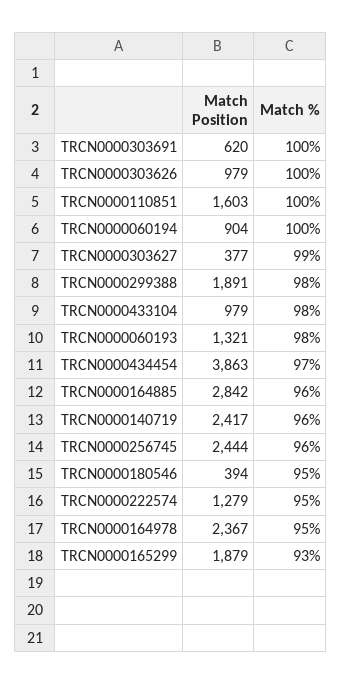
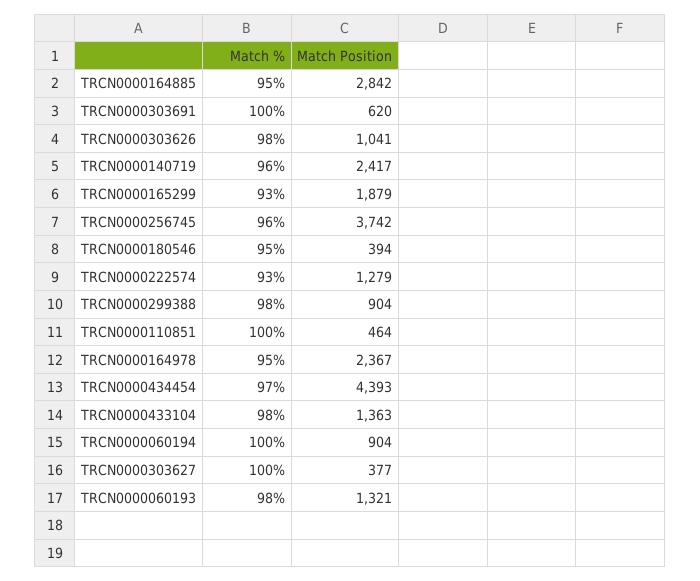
  {
    "Match Position": {
      "TRCN0000303691": 620,
-     "TRCN0000303626": 979,
+     "TRCN0000303626": 1041,
-     "TRCN0000110851": 1603,
+     "TRCN0000110851": 464,
      "TRCN0000060194": 904,
      "TRCN0000303627": 377,
-     "TRCN0000299388": 1891,
+     "TRCN0000299388": 904,
-     "TRCN0000433104": 979,
+     "TRCN0000433104": 1363,
      "TRCN0000060193": 1321,
-     "TRCN0000434454": 3863,
+     "TRCN0000434454": 4393,
      "TRCN0000164885": 2842,
      "TRCN0000140719": 2417,
-     "TRCN0000256745": 2444,
+     "TRCN0000256745": 3742,
      "TRCN0000180546": 394,
      "TRCN0000222574": 1279,
      "TRCN0000164978": 2367,
      "TRCN0000165299": 1879
    },
    "Match %": {
      "TRCN0000303691": 100,
-     "TRCN0000303626": 100,
+     "TRCN0000303626": 98,
      "TRCN0000110851": 100,
      "TRCN0000060194": 100,
-     "TRCN0000303627": 99,
+     "TRCN0000303627": 100,
      "TRCN0000299388": 98,
      "TRCN0000433104": 98,
      "TRCN0000060193": 98,
      "TRCN0000434454": 97,
-     "TRCN0000164885": 96,
+     "TRCN0000164885": 95,
      "TRCN0000140719": 96,
      "TRCN0000256745": 96,
      "TRCN0000180546": 95,
-     "TRCN0000222574": 95,
+     "TRCN0000222574": 93,
      "TRCN0000164978": 95,
      "TRCN0000165299": 93
    }
  }

